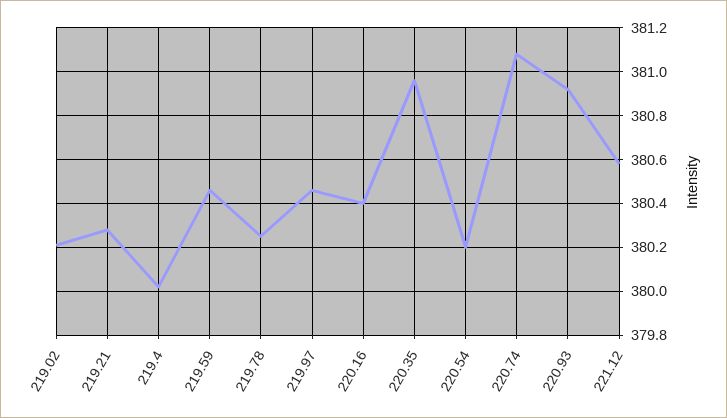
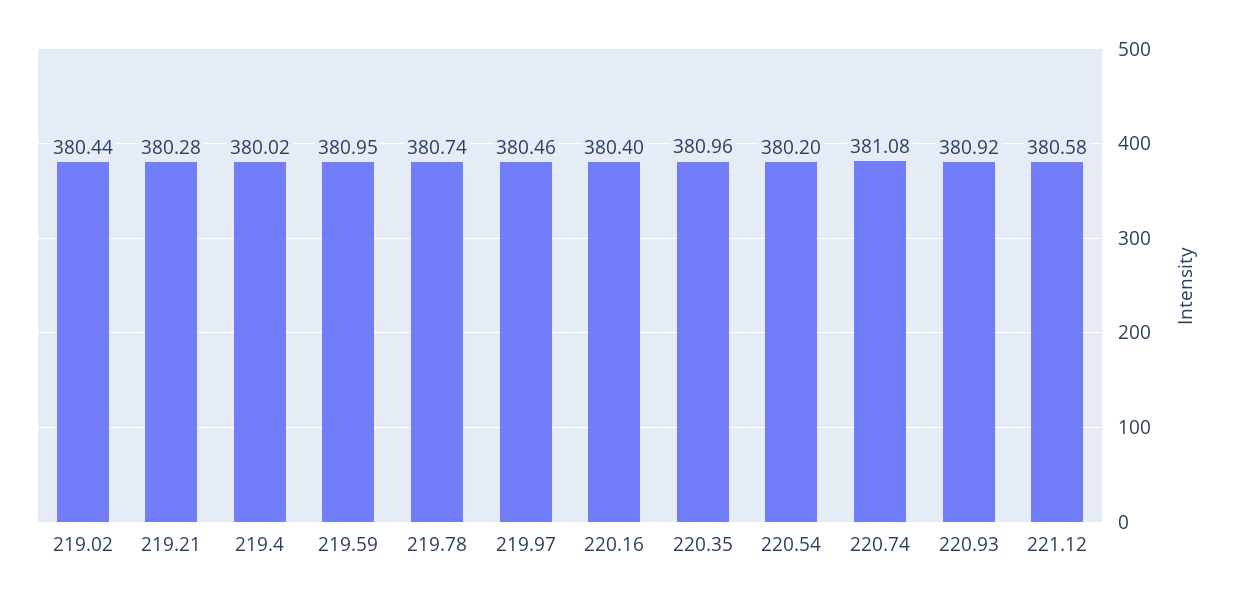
  {
-   "219.02": 380.2,
+   "219.02": 380.44,
    "219.21": 380.28,
    "219.4": 380.02,
-   "219.59": 380.45,
+   "219.59": 380.95,
-   "219.78": 380.25,
+   "219.78": 380.74,
    "219.97": 380.46,
    "220.16": 380.4,
    "220.35": 380.96,
    "220.54": 380.2,
    "220.74": 381.08,
    "220.93": 380.92,
    "221.12": 380.58
  }

